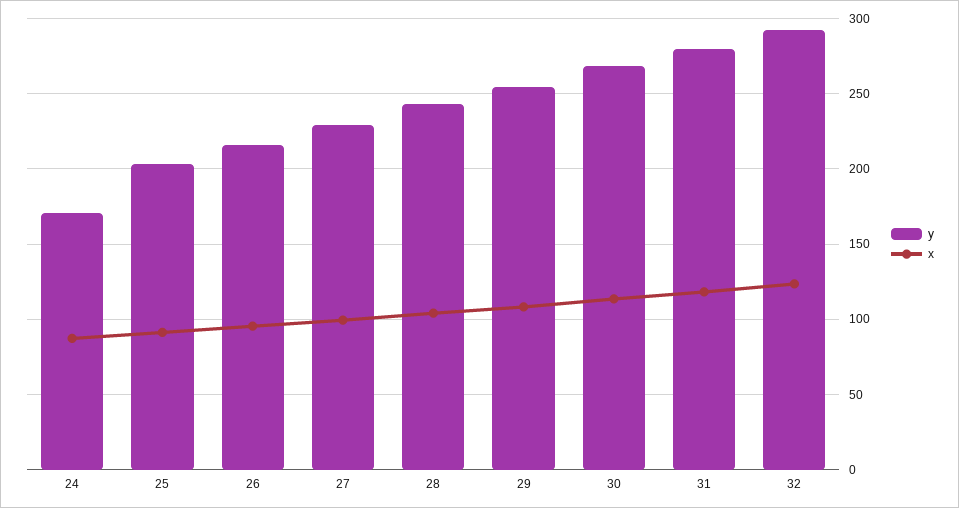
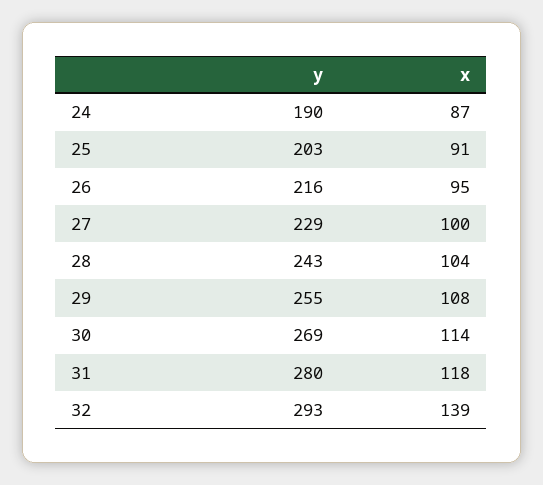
  {
    "y": {
-     "24": 170,
+     "24": 190,
      "25": 203,
      "26": 216,
      "27": 229,
      "28": 243,
      "29": 255,
      "30": 269,
      "31": 280,
      "32": 293
    },
    "x": {
      "24": 87,
      "25": 91,
      "26": 95,
      "27": 100,
      "28": 104,
      "29": 108,
      "30": 114,
      "31": 118,
-     "32": 125
+     "32": 139
    }
  }

